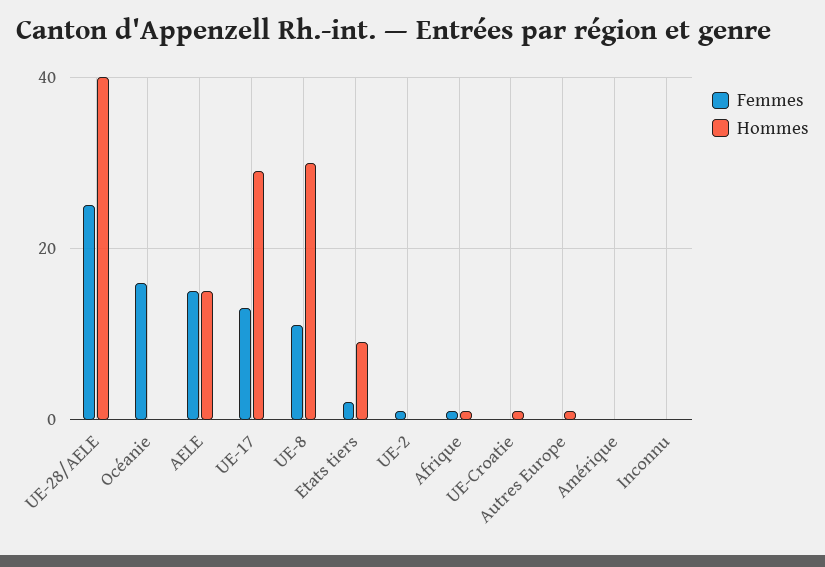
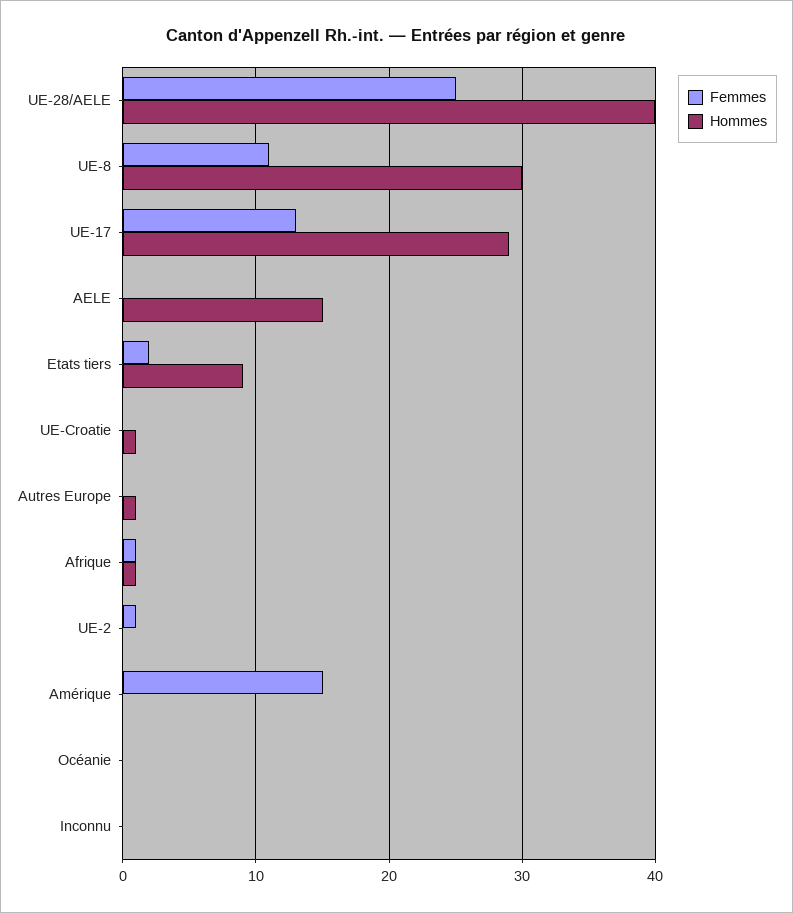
  {
    "Femmes": {
      "UE-28/AELE": 25,
-     "Océanie": 15,
+     "Océanie": 0,
-     "AELE": 15,
+     "AELE": 0,
      "UE-17": 13,
      "UE-8": 11,
      "Etats tiers": 2,
      "UE-2": 1,
      "Afrique": 1,
      "UE-Croatie": 0,
      "Autres Europe": 0,
-     "Amérique": 0,
+     "Amérique": 15,
      "Inconnu": 0
    },
    "Hommes": {
      "UE-28/AELE": 40,
      "Océanie": 0,
      "AELE": 15,
      "UE-17": 29,
      "UE-8": 30,
      "Etats tiers": 9,
      "UE-2": 0,
      "Afrique": 1,
      "UE-Croatie": 1,
      "Autres Europe": 1,
      "Amérique": 0,
      "Inconnu": 0
    }
  }

